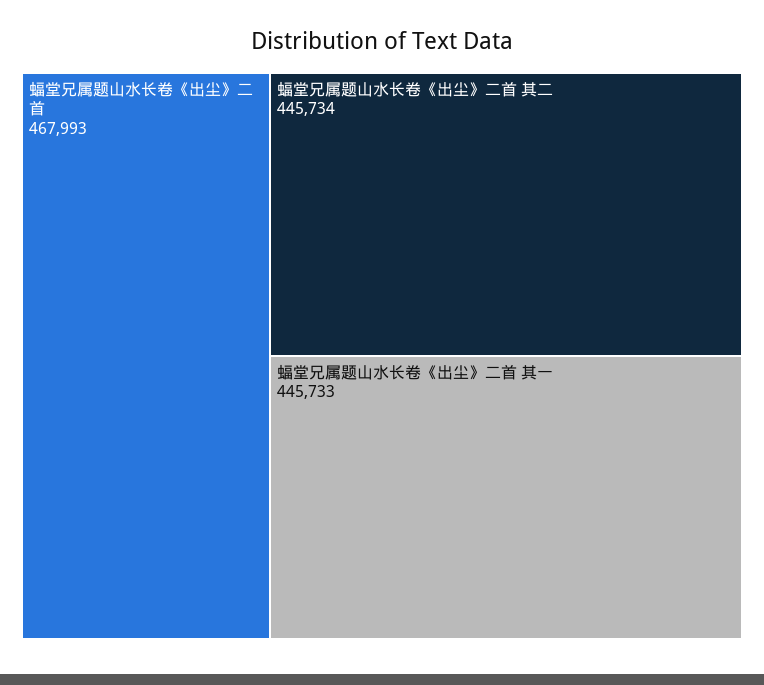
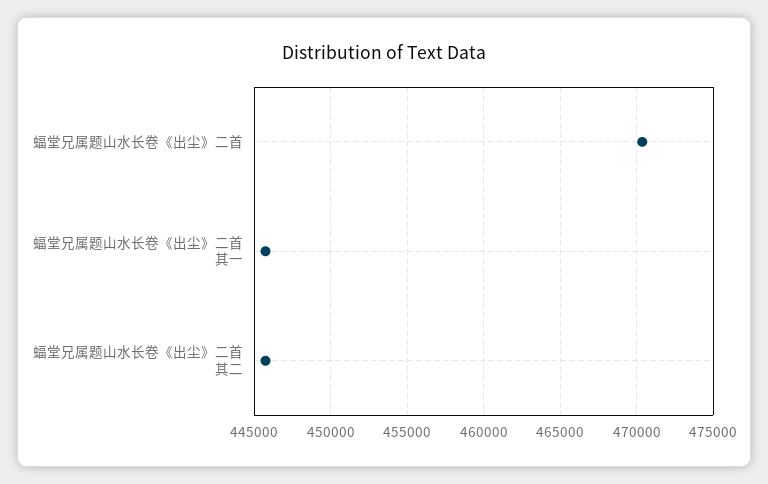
  {
-   "蝠堂兄属题山水长卷《出尘》二首": 467993,
+   "蝠堂兄属题山水长卷《出尘》二首": 470500,
    "蝠堂兄属题山水长卷《出尘》二首 其二": 445734,
    "蝠堂兄属题山水长卷《出尘》二首 其一": 445733
  }

